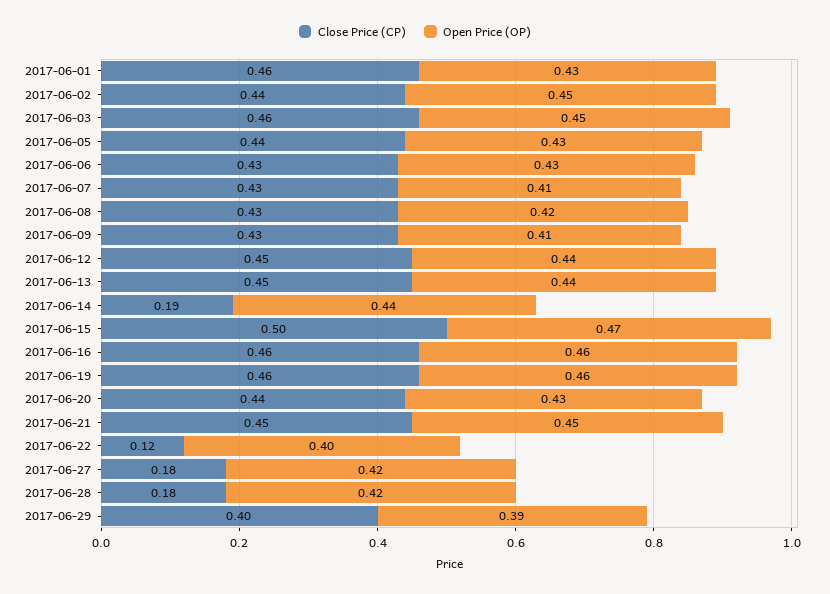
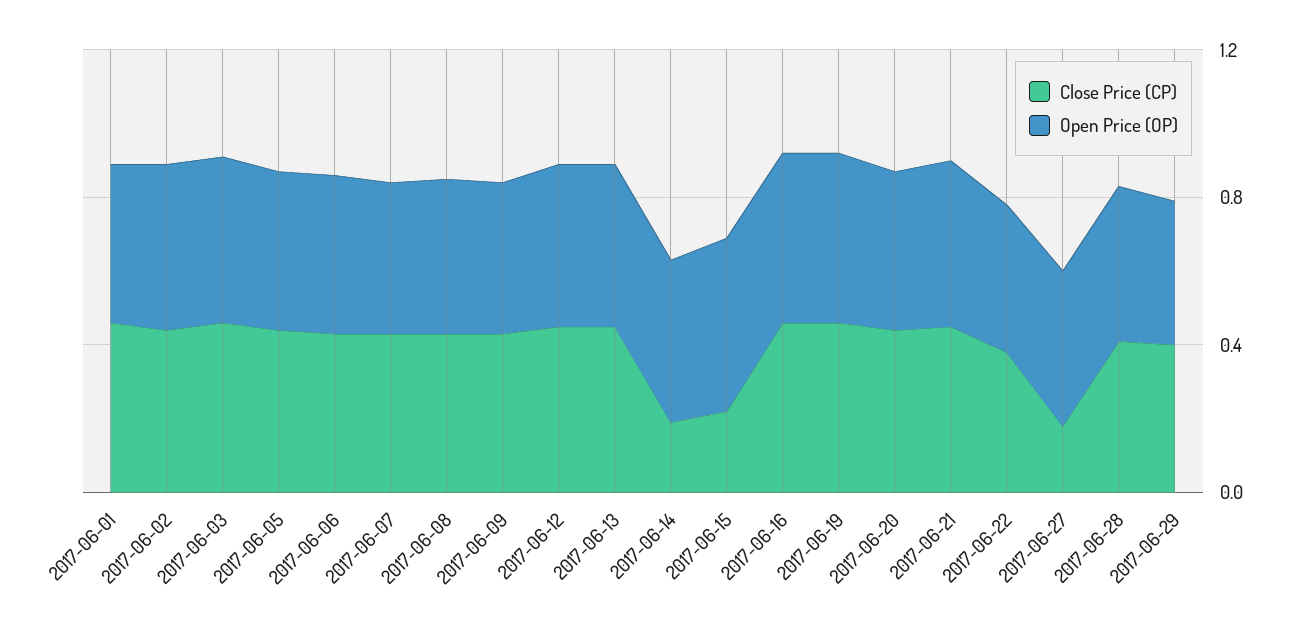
  {
    "Close Price (CP)": {
      "2017-06-01": 0.46,
      "2017-06-02": 0.44,
      "2017-06-03": 0.46,
      "2017-06-05": 0.44,
      "2017-06-06": 0.43,
      "2017-06-07": 0.43,
      "2017-06-08": 0.43,
      "2017-06-09": 0.43,
      "2017-06-12": 0.45,
      "2017-06-13": 0.45,
      "2017-06-14": 0.19,
-     "2017-06-15": 0.5,
+     "2017-06-15": 0.2,
      "2017-06-16": 0.46,
      "2017-06-19": 0.46,
      "2017-06-20": 0.44,
      "2017-06-21": 0.45,
-     "2017-06-22": 0.12,
+     "2017-06-22": 0.4,
      "2017-06-27": 0.18,
-     "2017-06-28": 0.18,
+     "2017-06-28": 0.4,
      "2017-06-29": 0.4
    },
    "Open Price (OP)": {
      "2017-06-01": 0.43,
      "2017-06-02": 0.45,
      "2017-06-03": 0.45,
      "2017-06-05": 0.43,
      "2017-06-06": 0.43,
      "2017-06-07": 0.41,
      "2017-06-08": 0.42,
      "2017-06-09": 0.41,
      "2017-06-12": 0.44,
      "2017-06-13": 0.44,
      "2017-06-14": 0.44,
      "2017-06-15": 0.47,
      "2017-06-16": 0.46,
      "2017-06-19": 0.46,
      "2017-06-20": 0.43,
      "2017-06-21": 0.45,
      "2017-06-22": 0.4,
      "2017-06-27": 0.42,
      "2017-06-28": 0.42,
      "2017-06-29": 0.39
    }
  }

